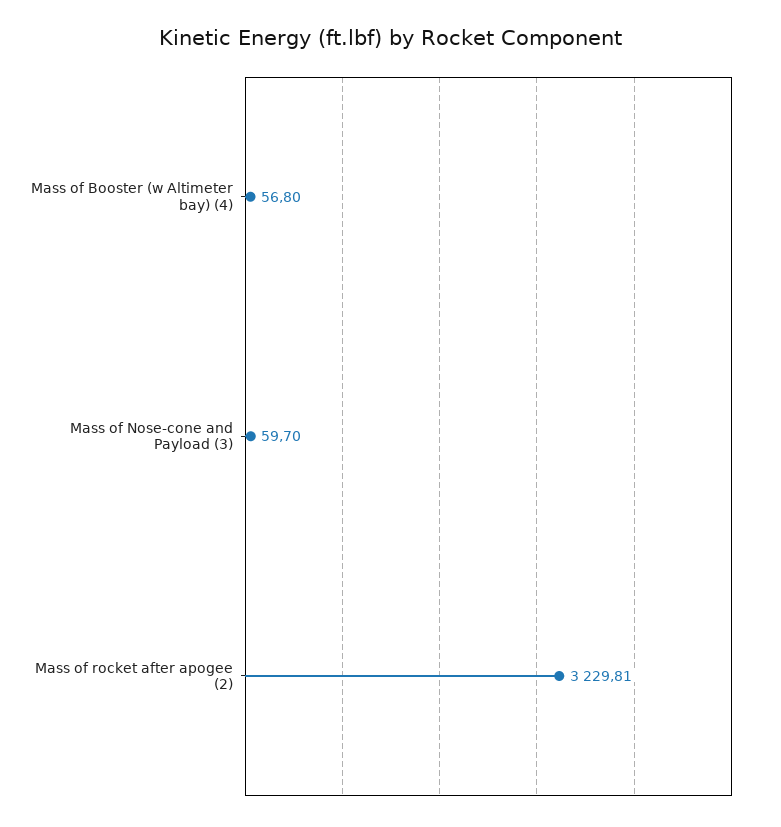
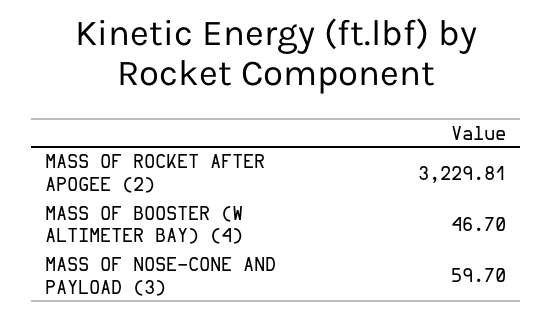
  {
-   "Mass of Booster (w Altimeter bay) (4)": 56.8,
+   "Mass of Booster (w Altimeter bay) (4)": 46.7,
    "Mass of Nose-cone and Payload (3)": 59.7,
    "Mass of rocket after apogee (2)": 3229.81
  }

